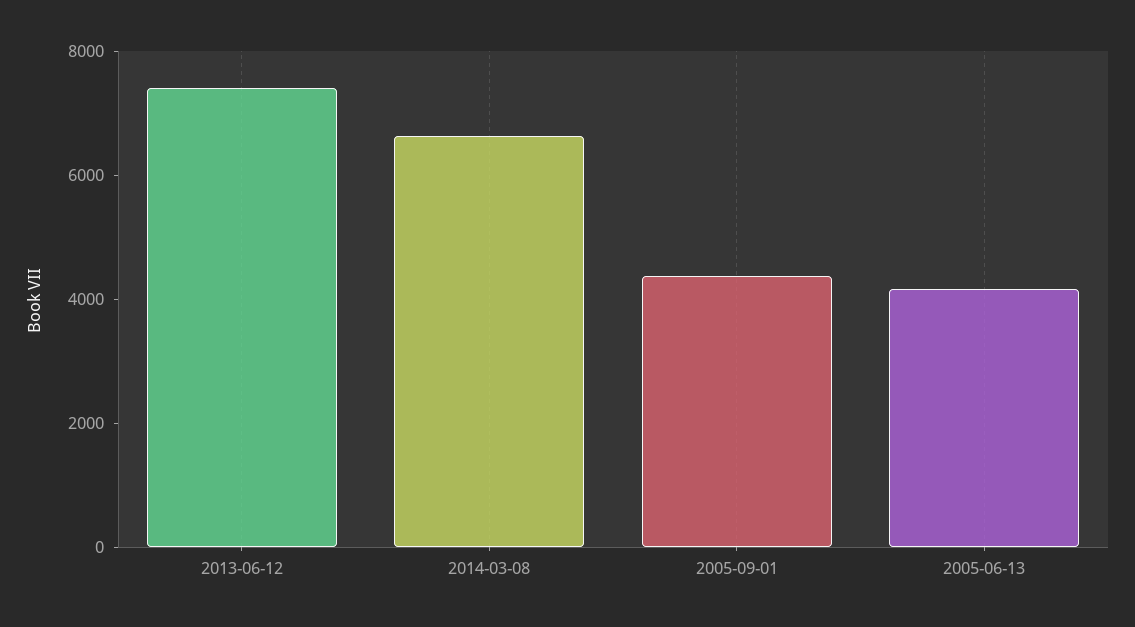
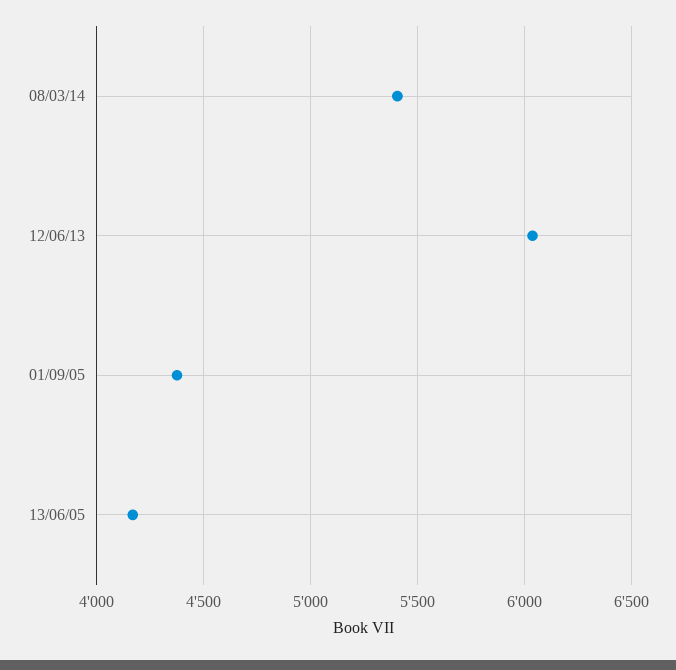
  {
-   "2013-06-12": 7500,
+   "2013-06-12": 6050,
-   "2014-03-08": 6500,
+   "2014-03-08": 5400,
    "2005-09-01": 4350,
    "2005-06-13": 4150
  }

